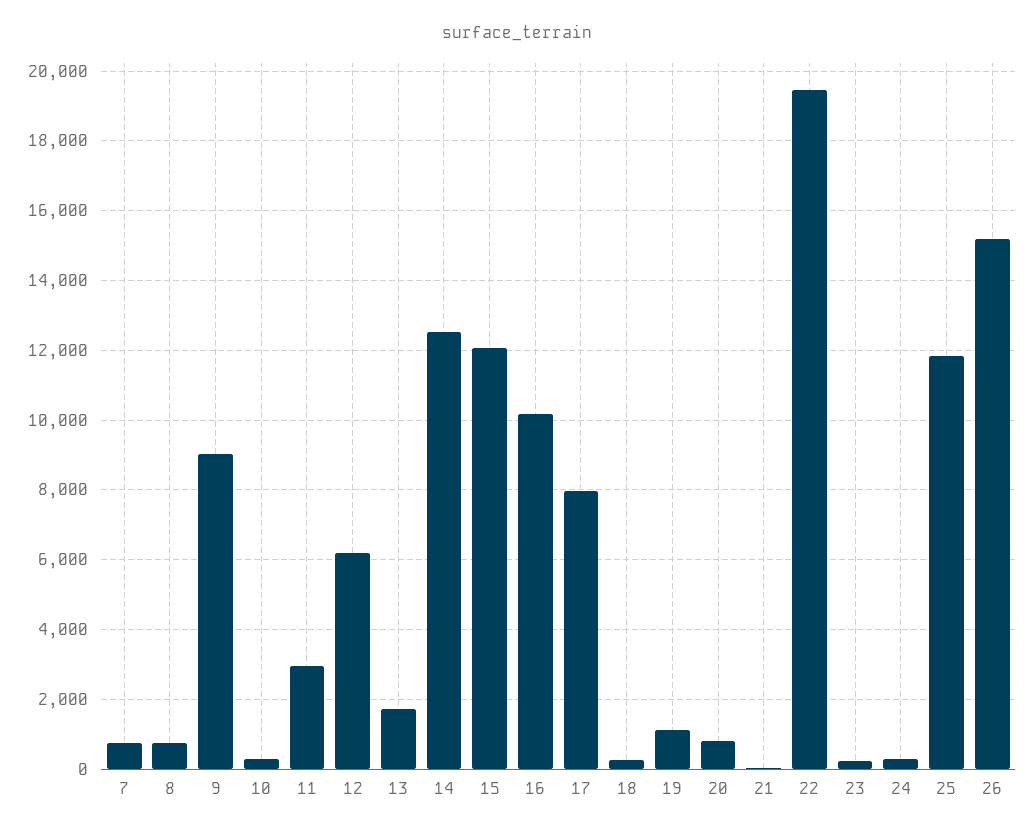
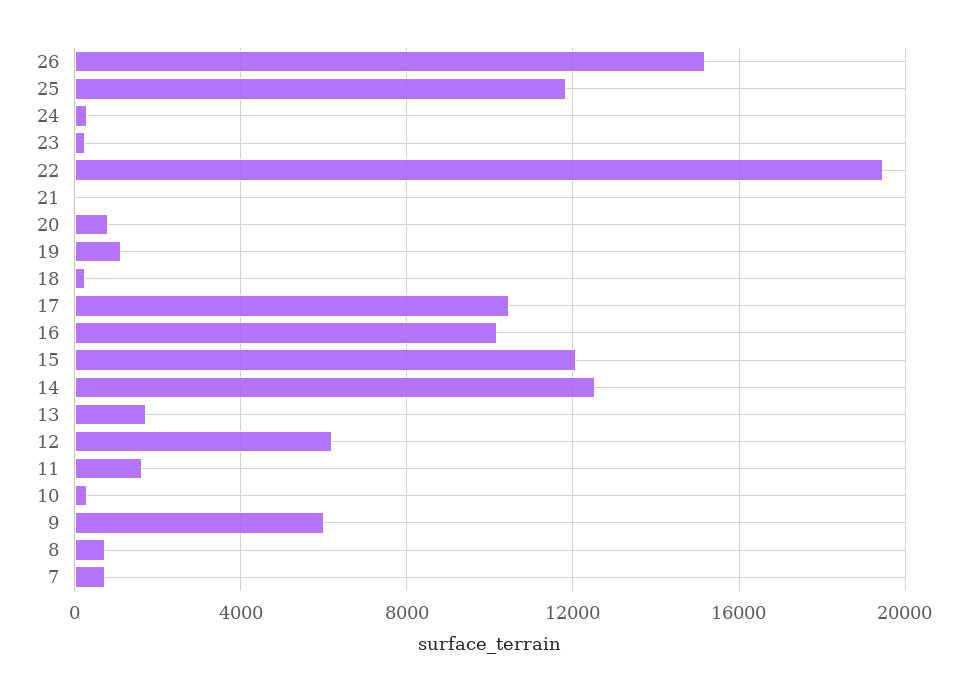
  {
    "7": 800,
    "8": 800,
-   "9": 9000,
+   "9": 6000,
    "10": 400,
-   "11": 3000,
+   "11": 1500,
    "12": 6200,
    "13": 1800,
    "14": 12600,
    "15": 12000,
    "16": 10200,
-   "17": 8000,
+   "17": 10500,
    "18": 200,
    "19": 1200,
    "20": 800,
    "21": 0,
    "22": 19400,
    "23": 200,
    "24": 400,
    "25": 11800,
    "26": 15200
  }

